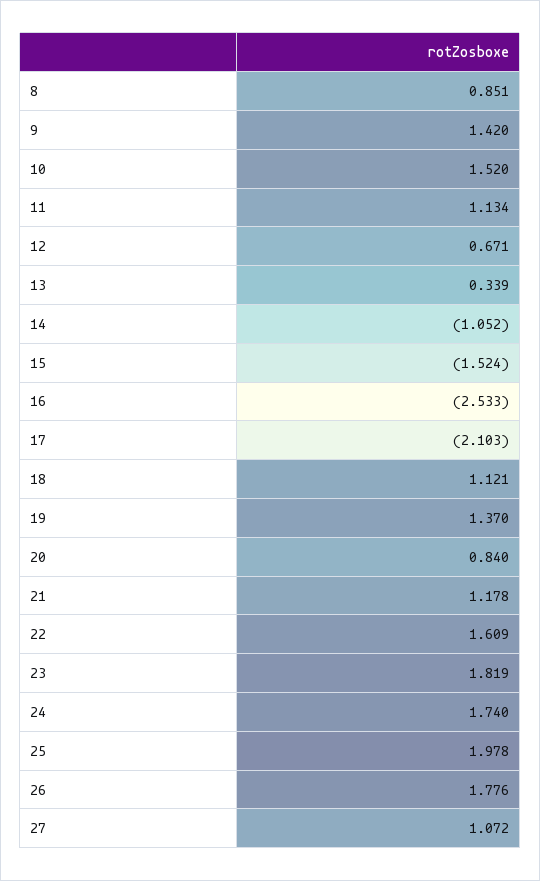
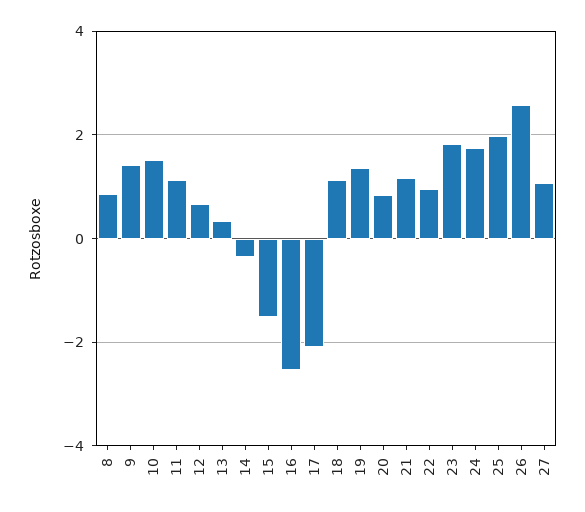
  {
    "8": 0.851,
    "9": 1.42,
    "10": 1.52,
    "11": 1.134,
    "12": 0.671,
    "13": 0.339,
-   "14": -1.052,
+   "14": -0.4,
    "15": -1.524,
    "16": -2.533,
    "17": -2.103,
    "18": 1.121,
    "19": 1.37,
    "20": 0.84,
    "21": 1.178,
-   "22": 1.609,
+   "22": 1,
    "23": 1.819,
    "24": 1.74,
    "25": 1.978,
-   "26": 1.776,
+   "26": 2.6,
    "27": 1.072
  }

